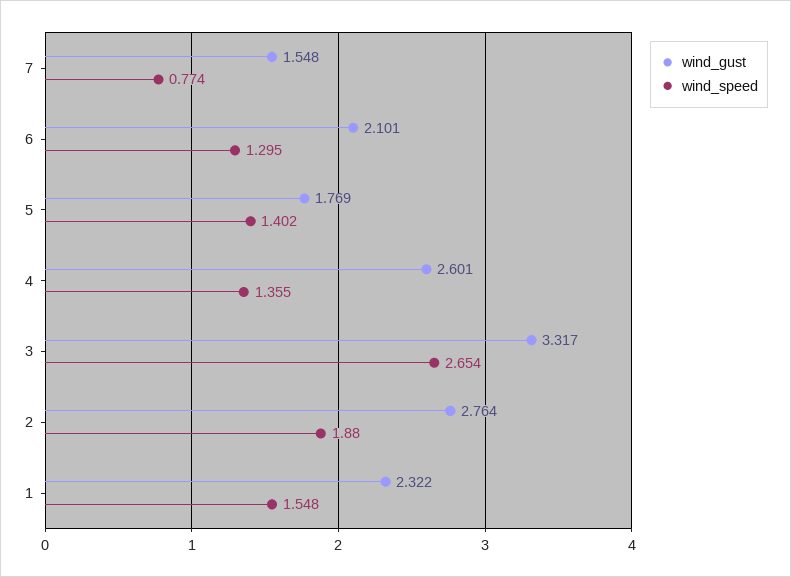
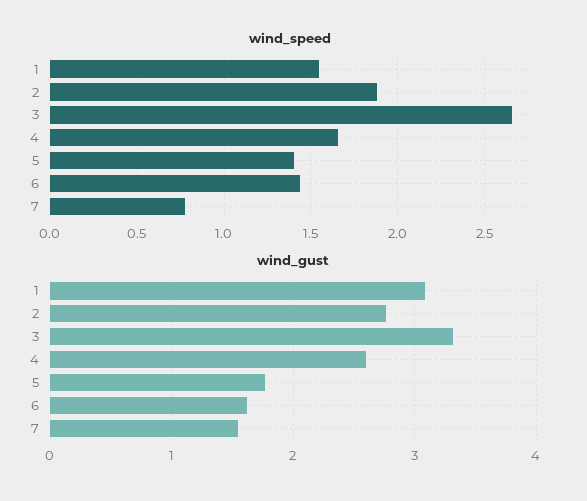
  {
    "wind_gust": {
      "7": 1.548,
-     "6": 2.101,
+     "6": 1.6,
      "5": 1.769,
      "4": 2.601,
      "3": 3.317,
      "2": 2.764,
-     "1": 2.322
+     "1": 3.1
    },
    "wind_speed": {
      "7": 0.774,
-     "6": 1.295,
+     "6": 1.45,
      "5": 1.402,
-     "4": 1.355,
+     "4": 1.65,
      "3": 2.654,
      "2": 1.88,
      "1": 1.548
    }
  }

